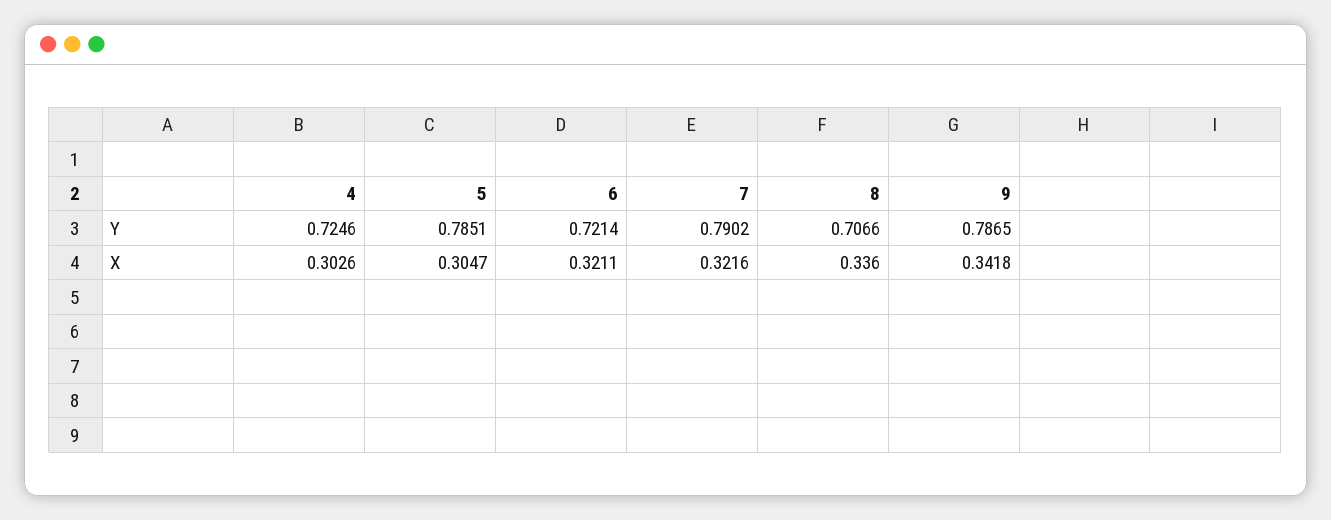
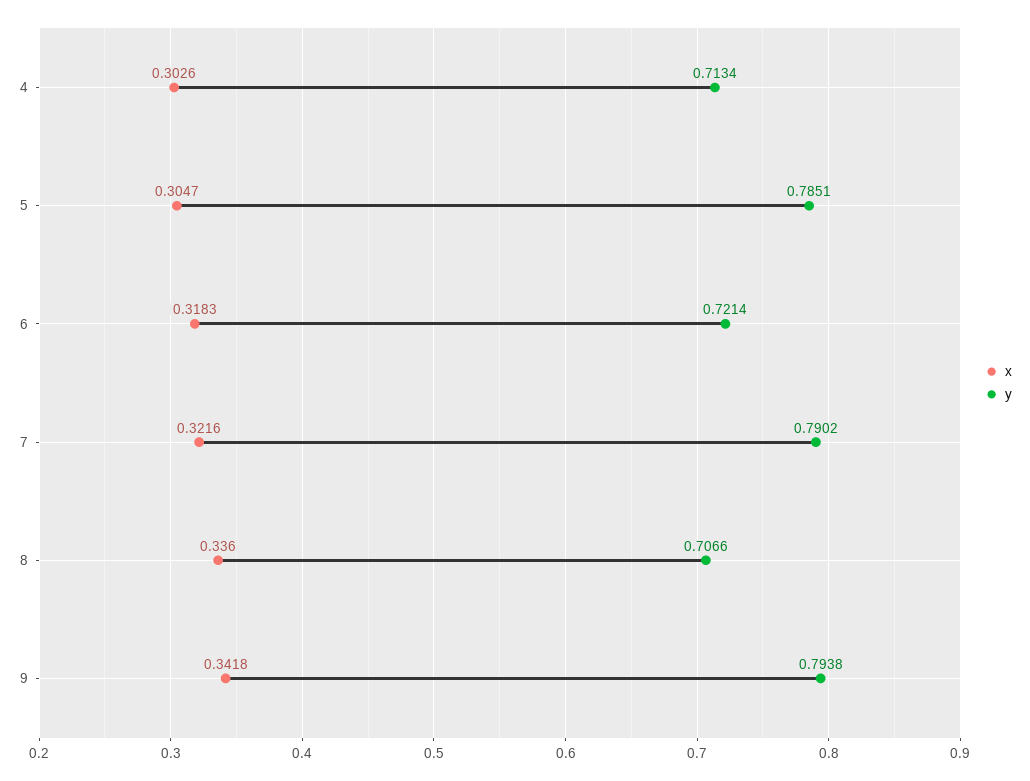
  {
    "Y": {
-     "4": 0.7246,
+     "4": 0.7134,
      "5": 0.7851,
      "6": 0.7214,
      "7": 0.7902,
      "8": 0.7066,
-     "9": 0.7865
+     "9": 0.7938
    },
    "X": {
      "4": 0.3026,
      "5": 0.3047,
-     "6": 0.3211,
+     "6": 0.3183,
      "7": 0.3216,
      "8": 0.336,
      "9": 0.3418
    }
  }

